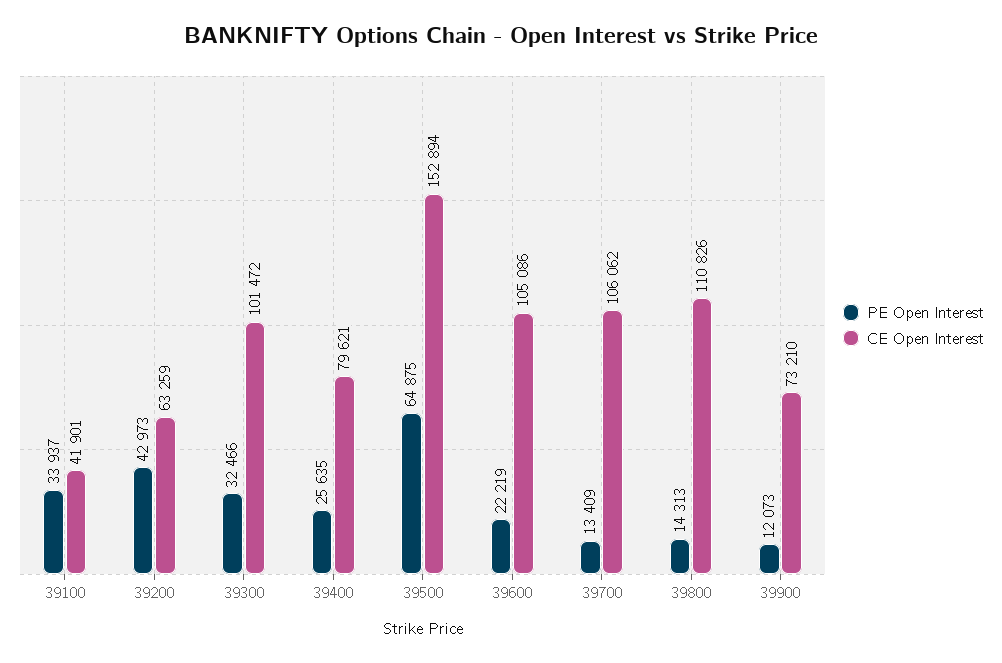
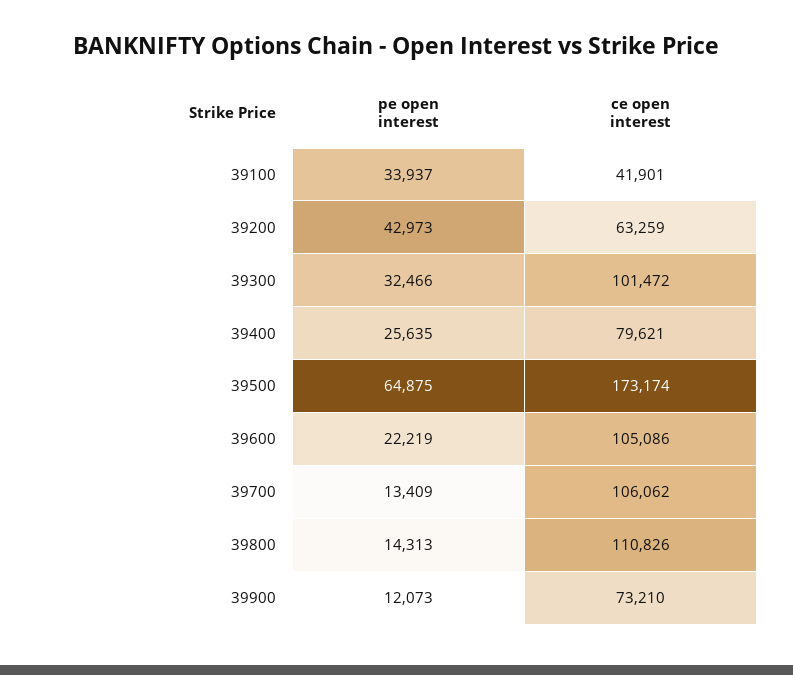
  {
    "PE Open Interest": {
      "39100": 33937,
      "39200": 42973,
      "39300": 32466,
      "39400": 25635,
      "39500": 64875,
      "39600": 22219,
      "39700": 13409,
      "39800": 14313,
      "39900": 12073
    },
    "CE Open Interest": {
      "39100": 41901,
      "39200": 63259,
      "39300": 101472,
      "39400": 79621,
-     "39500": 152894,
+     "39500": 173174,
      "39600": 105086,
      "39700": 106062,
      "39800": 110826,
      "39900": 73210
    }
  }

